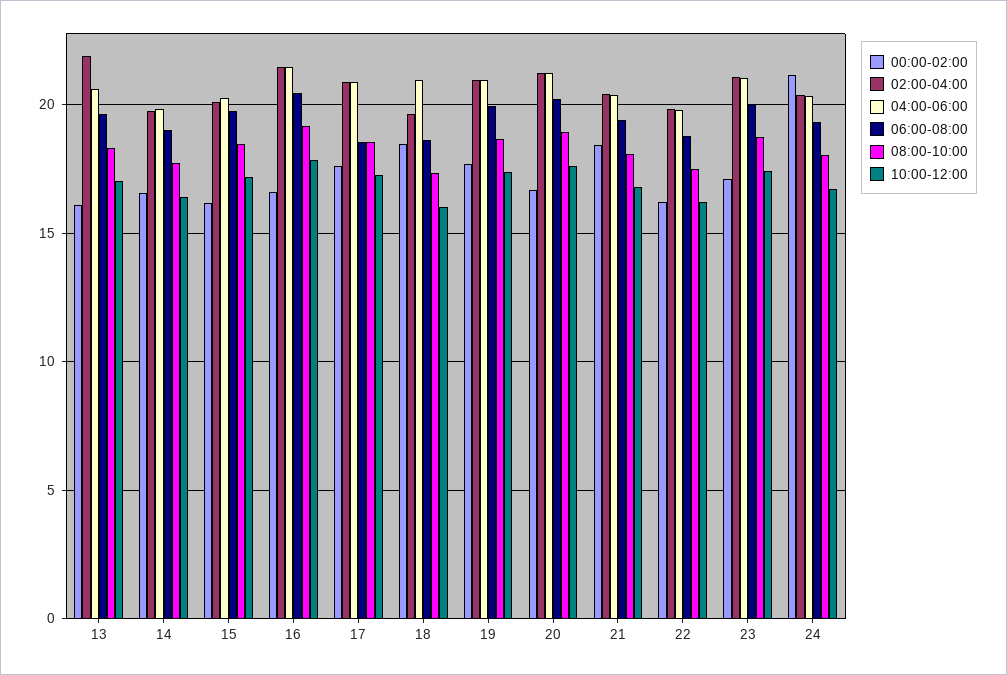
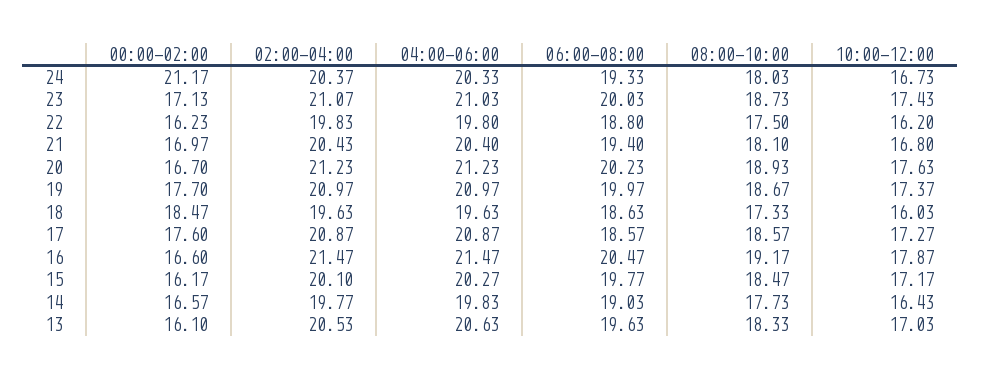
  {
    "00:00-02:00": {
      "13": 16.1,
      "14": 16.57,
      "15": 16.17,
      "16": 16.6,
      "17": 17.6,
      "18": 18.47,
      "19": 17.7,
      "20": 16.7,
-     "21": 18.5,
+     "21": 16.97,
      "22": 16.23,
      "23": 17.13,
      "24": 21.17
    },
    "02:00-04:00": {
-     "13": 22,
+     "13": 20.53,
      "14": 19.77,
      "15": 20.1,
      "16": 21.47,
      "17": 20.87,
      "18": 19.63,
      "19": 20.97,
      "20": 21.23,
      "21": 20.43,
      "22": 19.83,
      "23": 21.07,
      "24": 20.37
    },
    "04:00-06:00": {
      "13": 20.63,
      "14": 19.83,
      "15": 20.27,
      "16": 21.47,
      "17": 20.87,
-     "18": 21,
+     "18": 19.63,
      "19": 20.97,
      "20": 21.23,
      "21": 20.4,
      "22": 19.8,
      "23": 21.03,
      "24": 20.33
    },
    "06:00-08:00": {
      "13": 19.63,
      "14": 19.03,
      "15": 19.77,
      "16": 20.47,
      "17": 18.57,
      "18": 18.63,
      "19": 19.97,
      "20": 20.23,
      "21": 19.4,
      "22": 18.8,
      "23": 20.03,
      "24": 19.33
    },
    "08:00-10:00": {
      "13": 18.33,
      "14": 17.73,
      "15": 18.47,
      "16": 19.17,
      "17": 18.57,
      "18": 17.33,
      "19": 18.67,
      "20": 18.93,
      "21": 18.1,
      "22": 17.5,
      "23": 18.73,
      "24": 18.03
    },
    "10:00-12:00": {
      "13": 17.03,
      "14": 16.43,
      "15": 17.17,
      "16": 17.87,
      "17": 17.27,
      "18": 16.03,
      "19": 17.37,
      "20": 17.63,
      "21": 16.8,
      "22": 16.2,
      "23": 17.43,
      "24": 16.73
    }
  }

